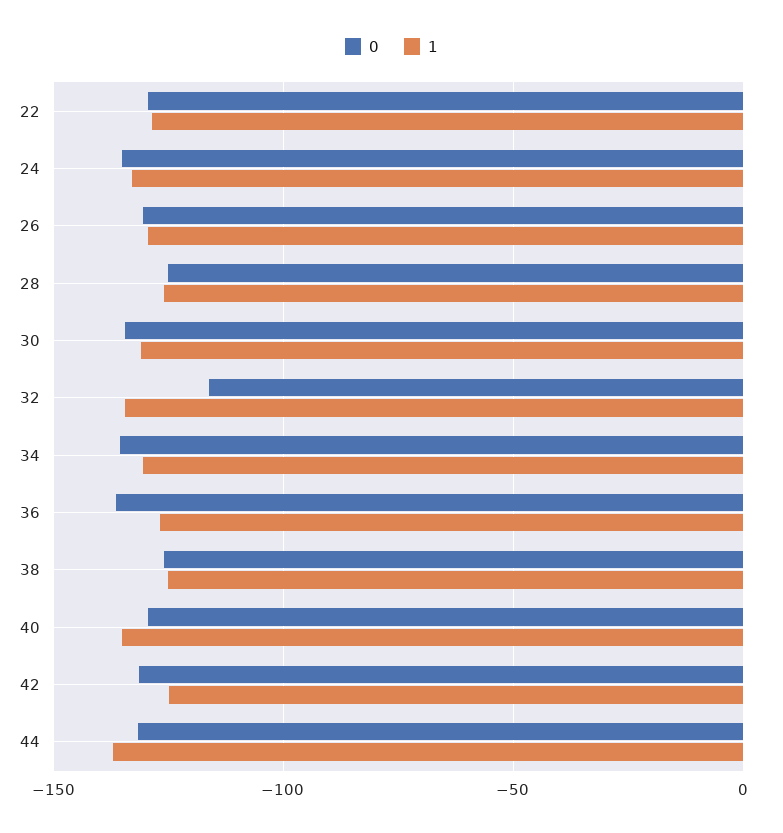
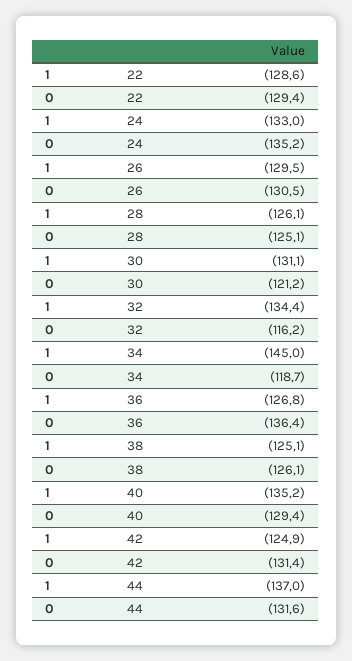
  {
    "0": {
      "22": -129.4,
      "24": -135.2,
      "26": -130.5,
      "28": -125.1,
-     "30": -135,
+     "30": -121.2,
      "32": -116.2,
-     "34": -135,
+     "34": -118.7,
      "36": -136.4,
      "38": -126.1,
      "40": -129.4,
      "42": -131.4,
      "44": -131.6
    },
    "1": {
      "22": -128.6,
      "24": -133,
      "26": -129.5,
      "28": -126.1,
      "30": -131.1,
      "32": -134.4,
-     "34": -130,
+     "34": -145,
      "36": -126.8,
      "38": -125.1,
      "40": -135.2,
      "42": -124.9,
      "44": -137
    }
  }

